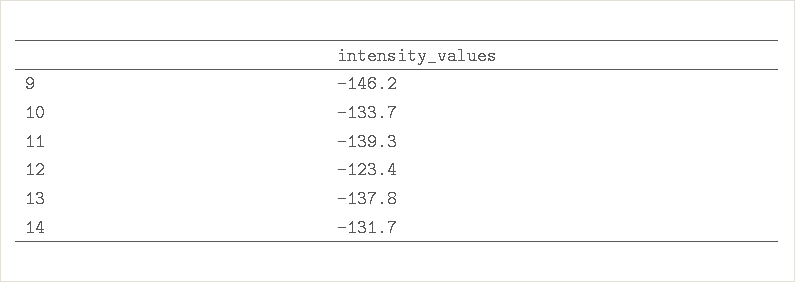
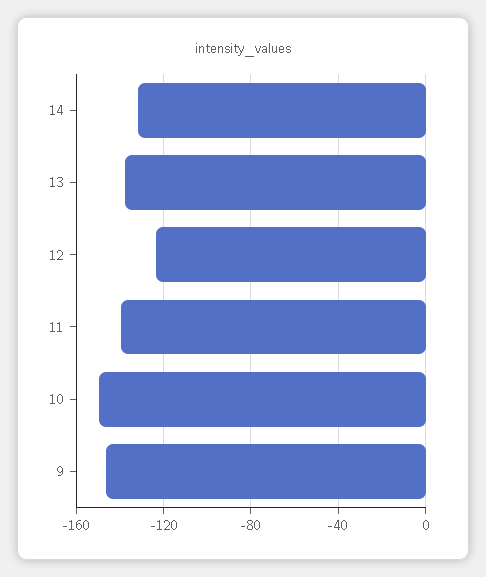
  {
    "9": -146.2,
-   "10": -133.7,
+   "10": -150,
    "11": -139.3,
    "12": -123.4,
    "13": -137.8,
    "14": -131.7
  }

